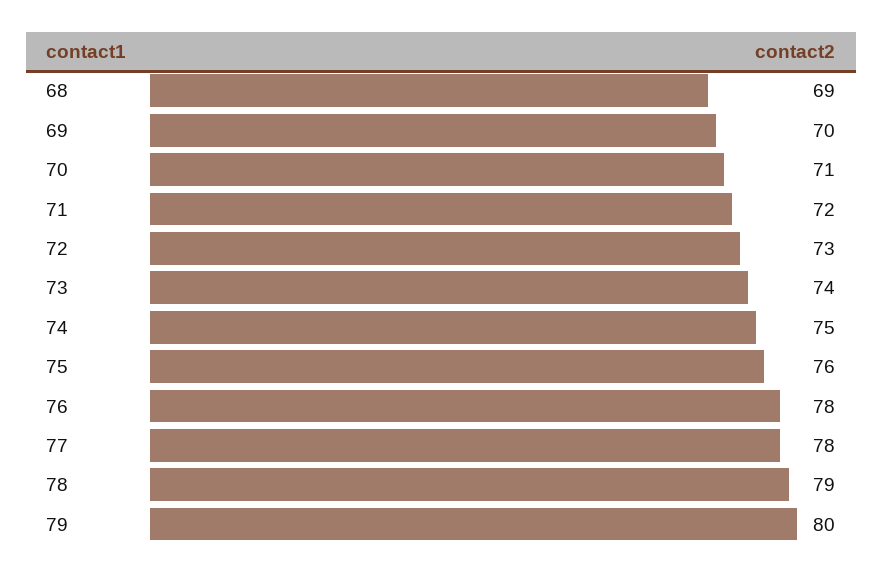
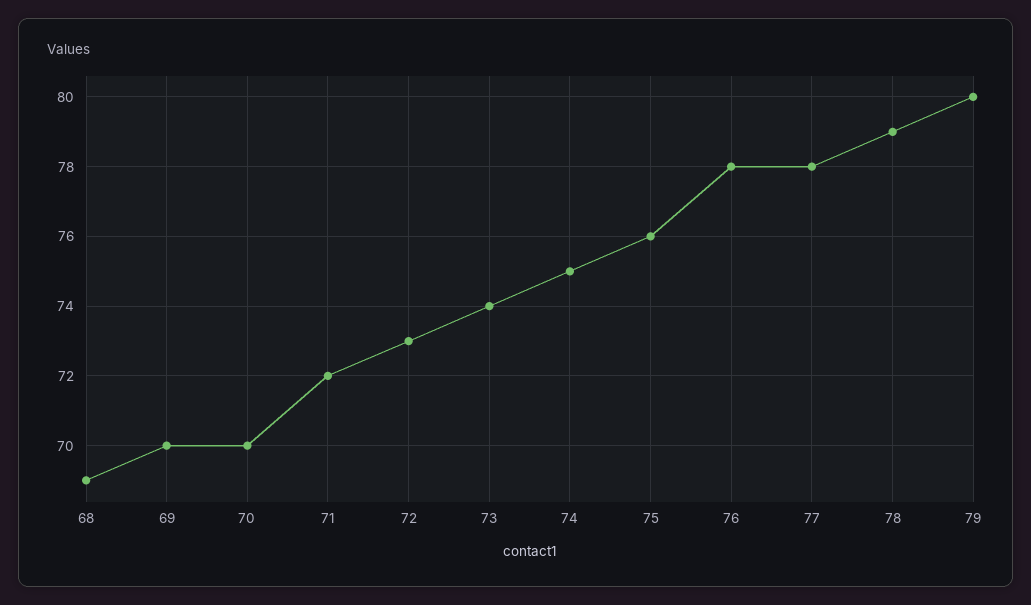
  {
    "68": 69,
    "69": 70,
-   "70": 71,
+   "70": 70,
    "71": 72,
    "72": 73,
    "73": 74,
    "74": 75,
    "75": 76,
    "76": 78,
    "77": 78,
    "78": 79,
    "79": 80
  }

